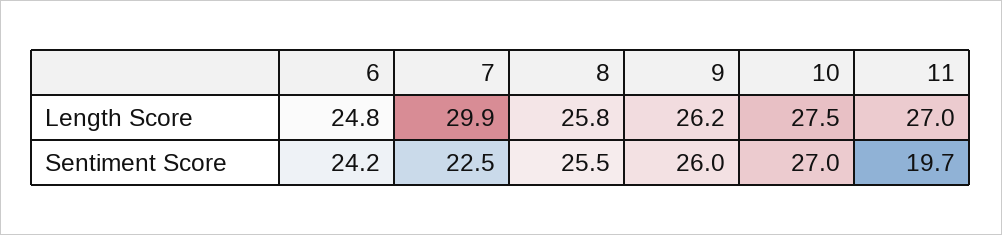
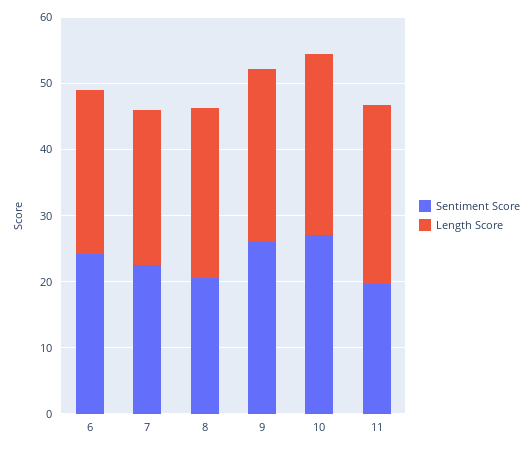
  {
    "Length Score": {
      "6": 24.8,
-     "7": 29.9,
+     "7": 24,
      "8": 25.8,
      "9": 26.2,
      "10": 27.5,
      "11": 27
    },
    "Sentiment Score": {
      "6": 24.2,
      "7": 22.5,
-     "8": 25.5,
+     "8": 20,
      "9": 26,
      "10": 27,
      "11": 19.7
    }
  }

